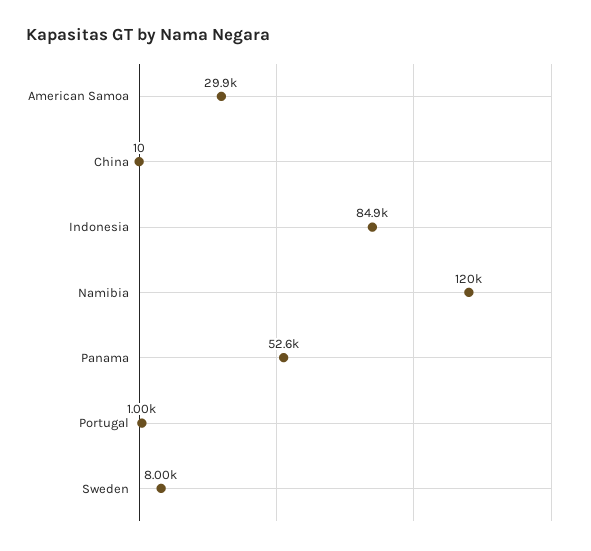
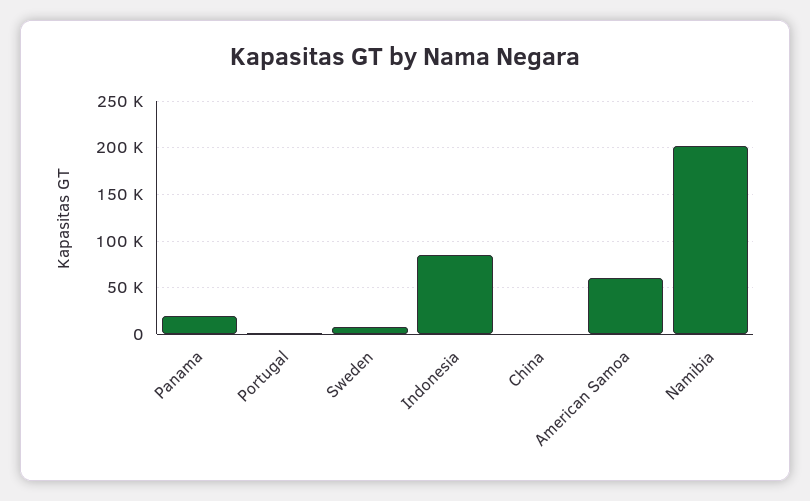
  {
-   "American Samoa": 29900,
+   "American Samoa": 60000,
    "China": 10,
    "Indonesia": 84900,
-   "Namibia": 120000,
+   "Namibia": 200000,
-   "Panama": 52600,
+   "Panama": 20000,
    "Portugal": 1000,
    "Sweden": 8000
  }

